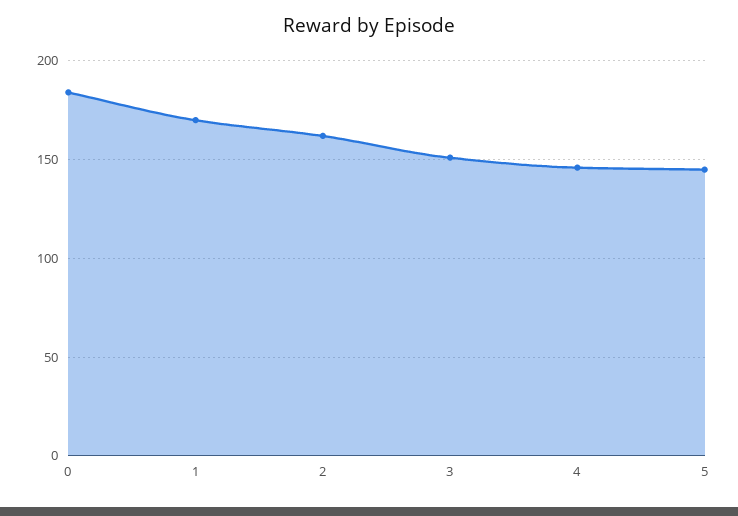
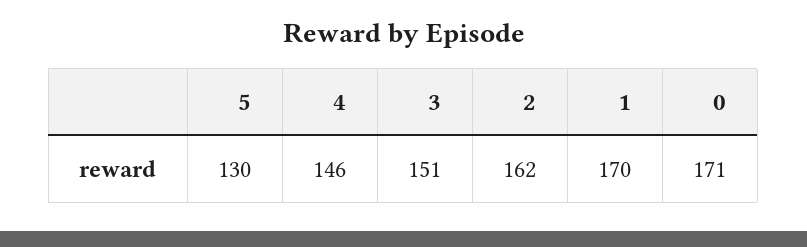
  {
-   "0": 185,
+   "0": 171,
    "1": 170,
    "2": 162,
    "3": 151,
    "4": 146,
-   "5": 145
+   "5": 130
  }

